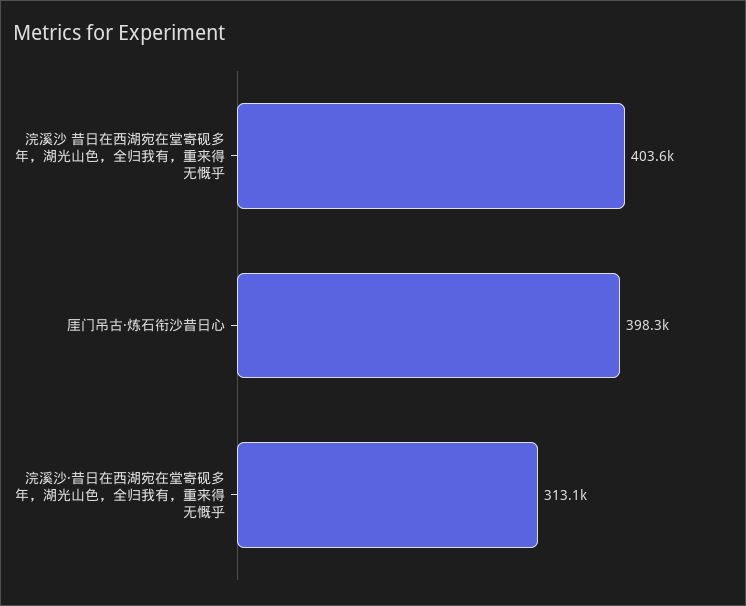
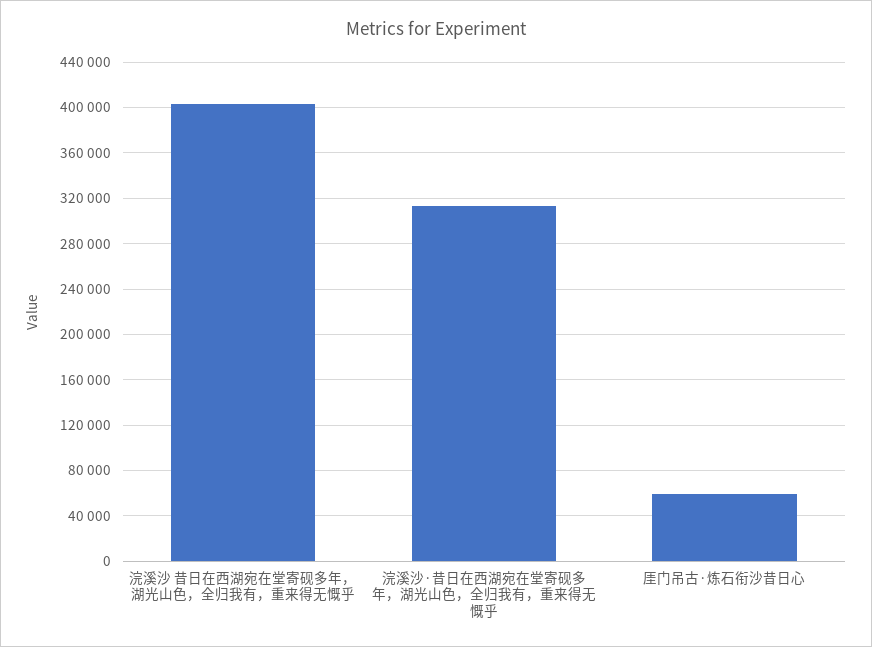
  {
    "浣溪沙 昔日在西湖宛在堂寄砚多年，湖光山色，全归我有，重来得无慨乎": 403600,
-   "厓门吊古·炼石衔沙昔日心": 398300,
+   "厓门吊古·炼石衔沙昔日心": 60000,
    "浣溪沙·昔日在西湖宛在堂寄砚多年，湖光山色，全归我有，重来得无慨乎": 313100
  }

